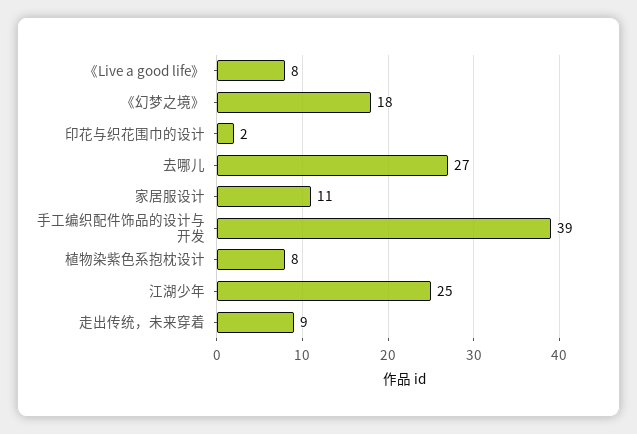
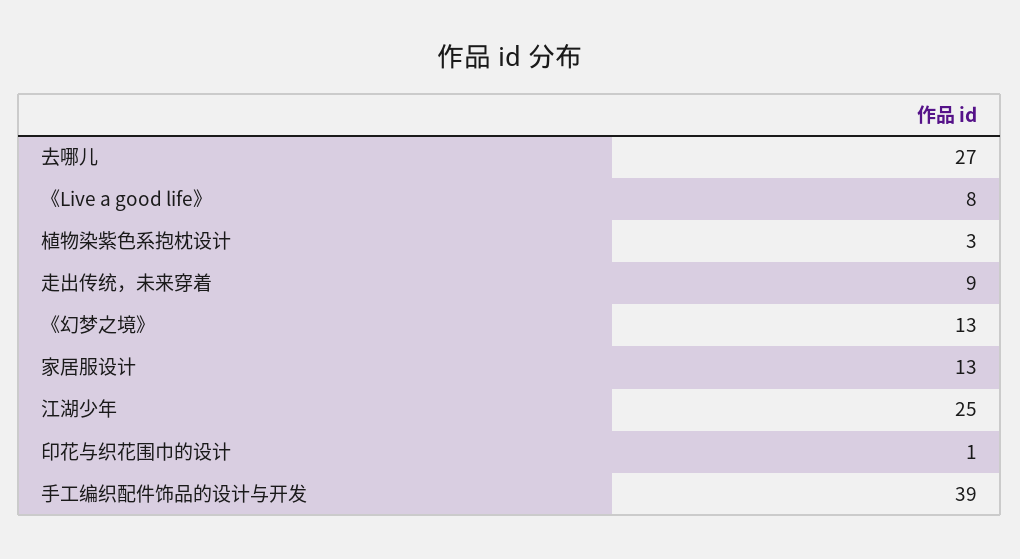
  {
    "《Live a good life》": 8,
-   "《幻梦之境》": 18,
+   "《幻梦之境》": 13,
-   "印花与织花围巾的设计": 2,
+   "印花与织花围巾的设计": 1,
    "去哪儿": 27,
-   "家居服设计": 11,
+   "家居服设计": 13,
    "手工编织配件饰品的设计与开发": 39,
-   "植物染紫色系抱枕设计": 8,
+   "植物染紫色系抱枕设计": 3,
    "江湖少年": 25,
    "走出传统，未来穿着": 9
  }

